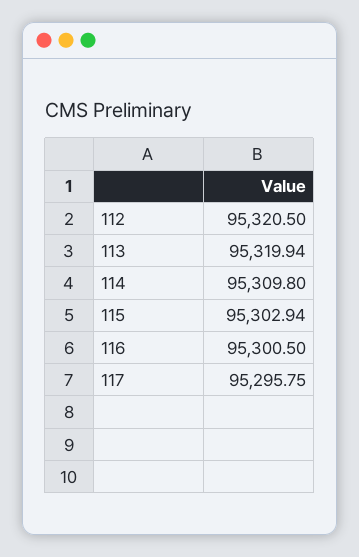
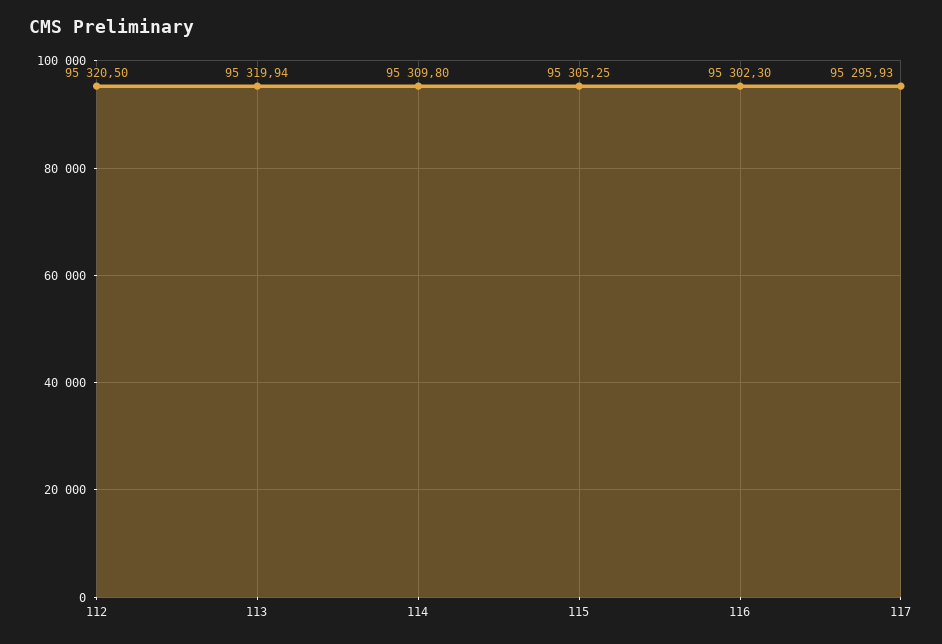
  {
    "112": 95320.5,
    "113": 95319.94,
    "114": 95309.8,
-   "115": 95302.94,
+   "115": 95305.25,
-   "116": 95300.5,
+   "116": 95302.3,
-   "117": 95295.75
+   "117": 95295.93
  }

